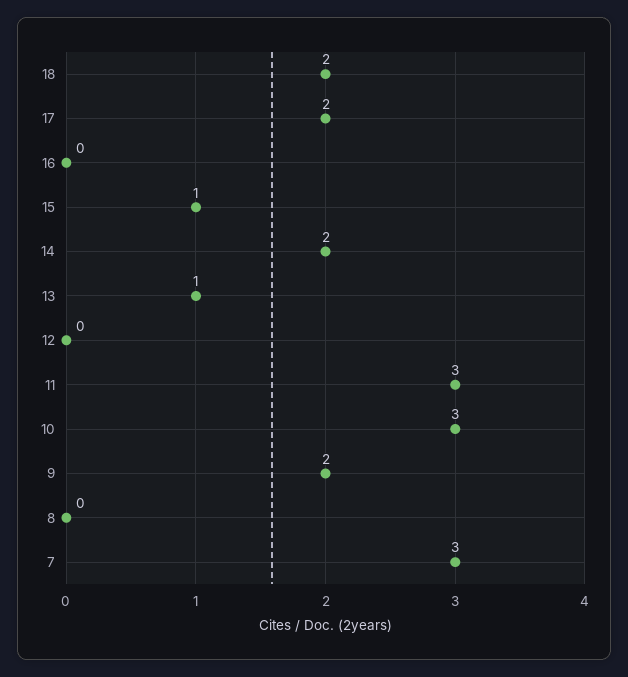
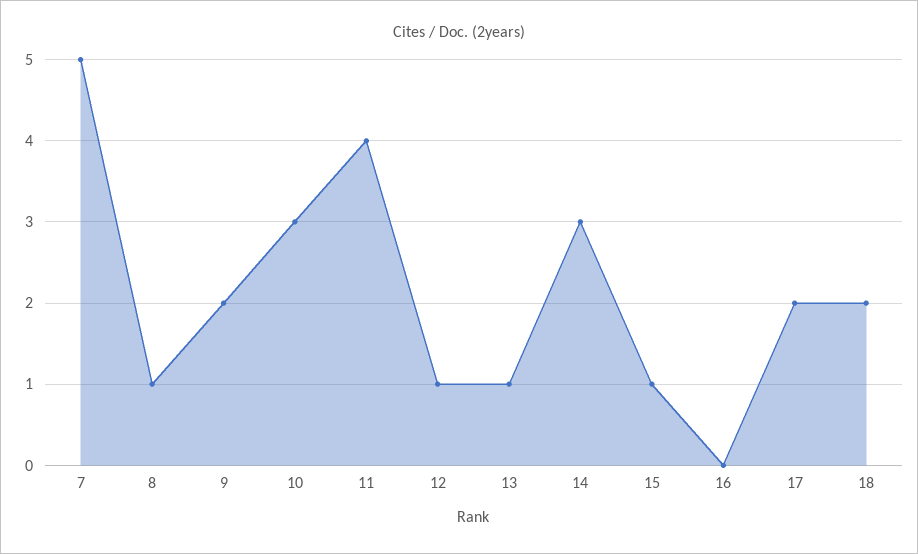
  {
    "18": 2,
    "17": 2,
    "16": 0,
    "15": 1,
-   "14": 2,
+   "14": 3,
    "13": 1,
-   "12": 0,
+   "12": 1,
-   "11": 3,
+   "11": 4,
    "10": 3,
    "9": 2,
-   "8": 0,
+   "8": 1,
-   "7": 3
+   "7": 5
  }

